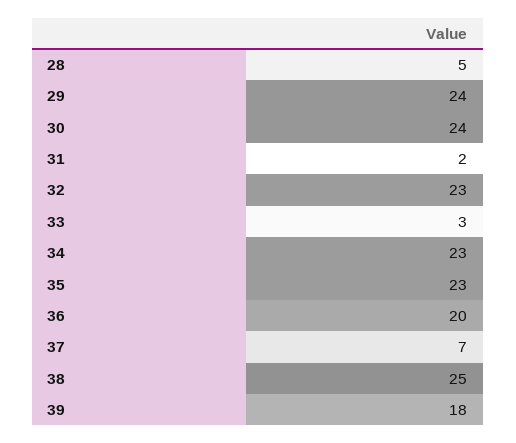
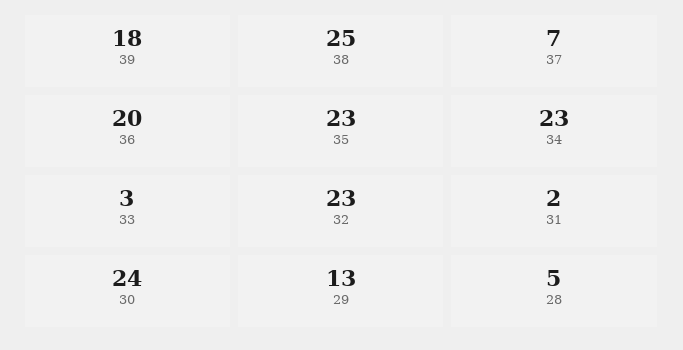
  {
    "28": 5,
-   "29": 24,
+   "29": 13,
    "30": 24,
    "31": 2,
    "32": 23,
    "33": 3,
    "34": 23,
    "35": 23,
    "36": 20,
    "37": 7,
    "38": 25,
    "39": 18
  }

